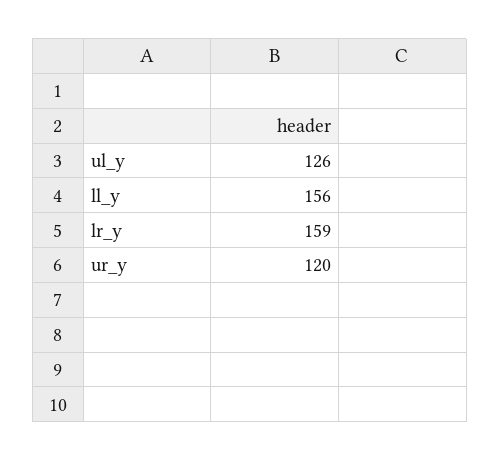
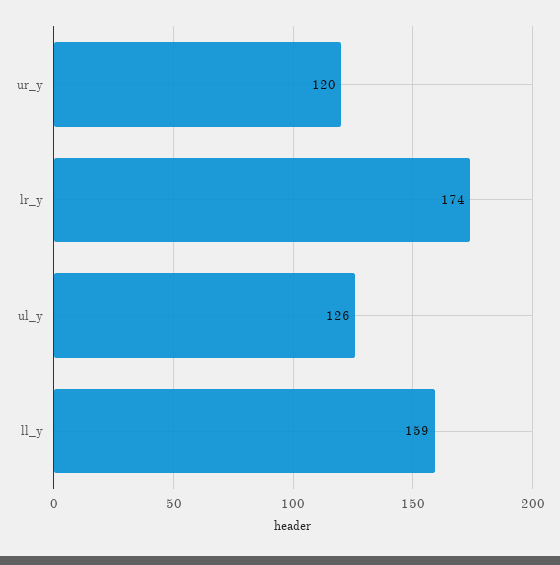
  {
    "ul_y": 126,
-   "ll_y": 156,
+   "ll_y": 159,
-   "lr_y": 159,
+   "lr_y": 174,
    "ur_y": 120
  }

